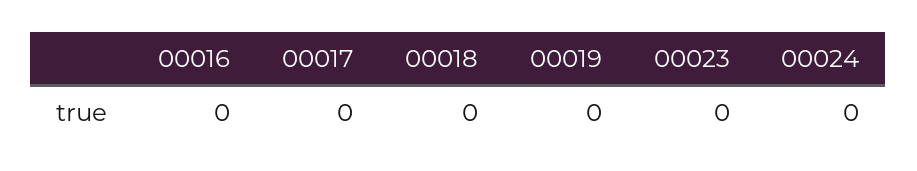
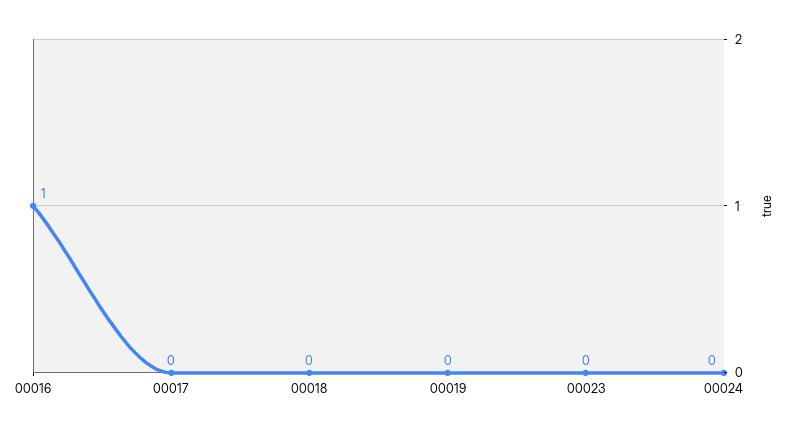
  {
-   "00016": 0,
+   "00016": 1,
    "00017": 0,
    "00018": 0,
    "00019": 0,
    "00023": 0,
    "00024": 0
  }

